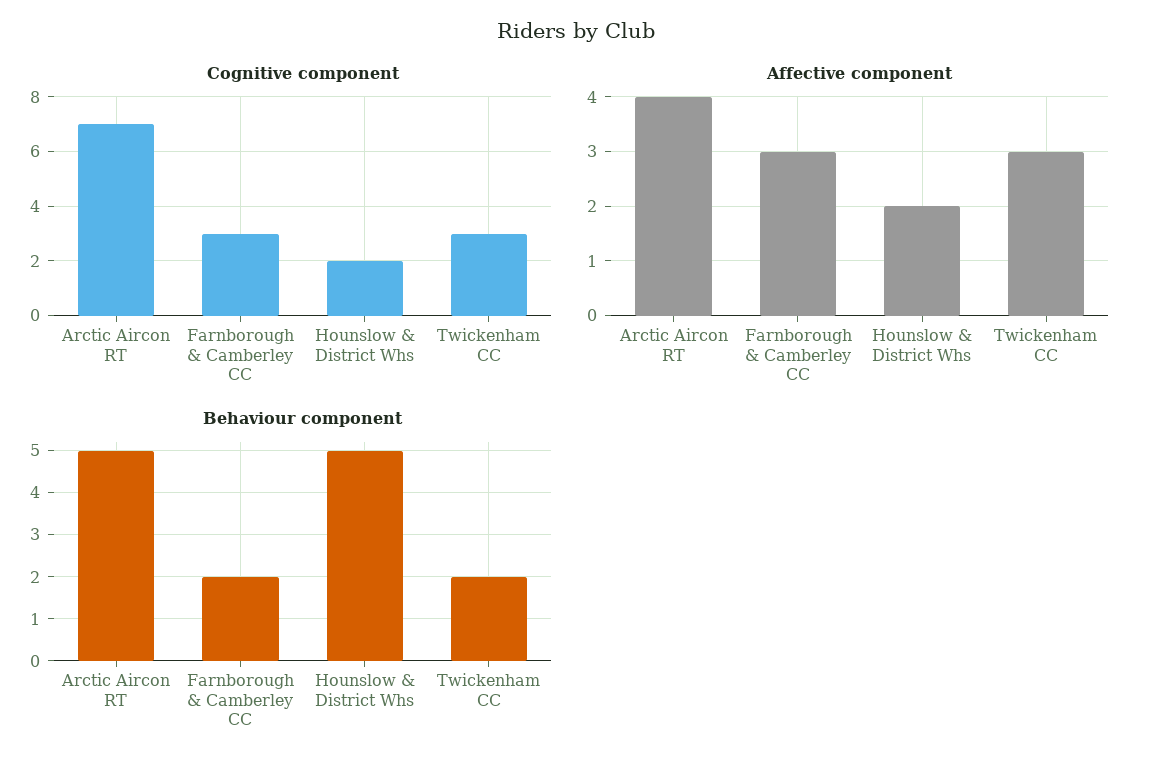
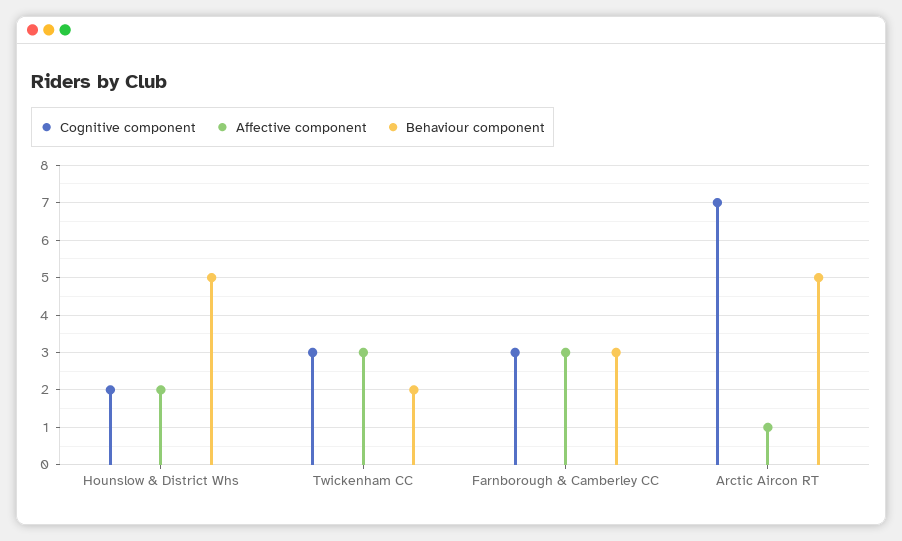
  {
    "Cognitive component": {
      "Arctic Aircon RT": 7,
      "Farnborough & Camberley CC": 3,
      "Hounslow & District Whs": 2,
      "Twickenham CC": 3
    },
    "Affective component": {
-     "Arctic Aircon RT": 4,
+     "Arctic Aircon RT": 1,
      "Farnborough & Camberley CC": 3,
      "Hounslow & District Whs": 2,
      "Twickenham CC": 3
    },
    "Behaviour component": {
      "Arctic Aircon RT": 5,
-     "Farnborough & Camberley CC": 2,
+     "Farnborough & Camberley CC": 3,
      "Hounslow & District Whs": 5,
      "Twickenham CC": 2
    }
  }

